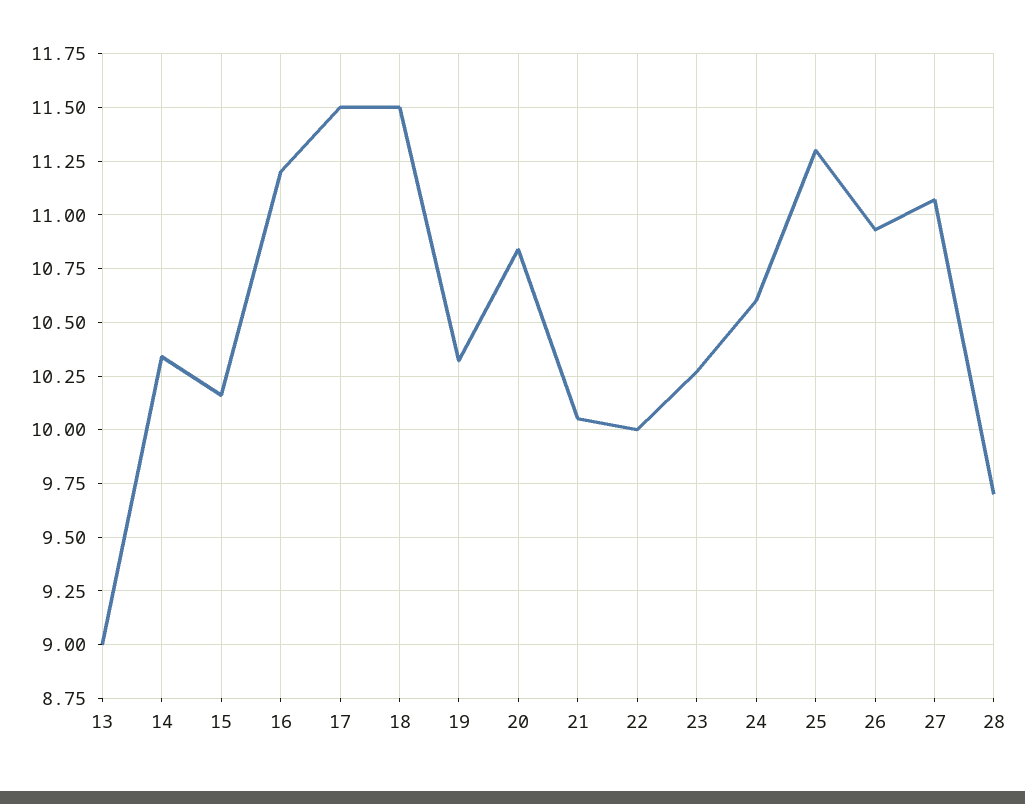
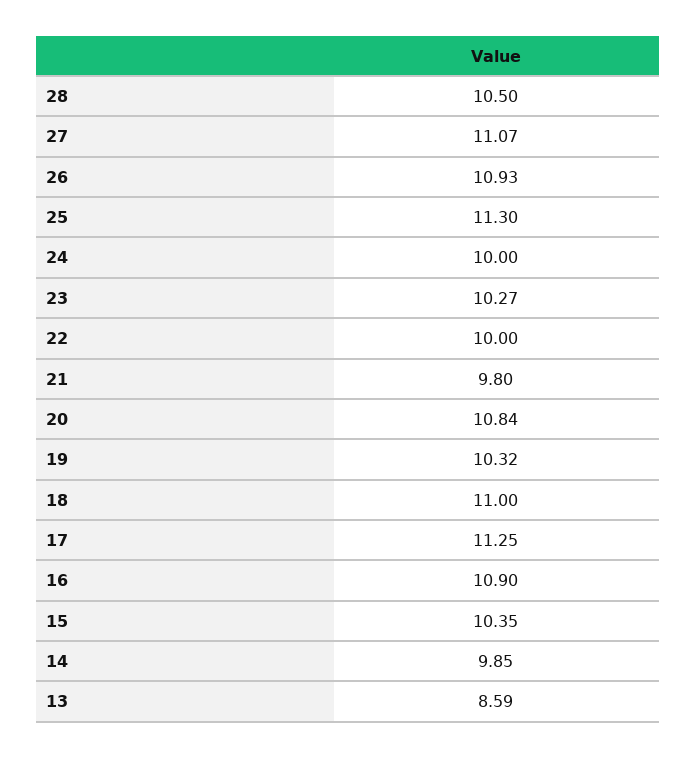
  {
-   "13": 9,
+   "13": 8.59,
-   "14": 10.35,
+   "14": 9.85,
-   "15": 10.15,
+   "15": 10.35,
-   "16": 11.2,
+   "16": 10.9,
-   "17": 11.5,
+   "17": 11.25,
-   "18": 11.5,
+   "18": 11,
    "19": 10.32,
    "20": 10.84,
-   "21": 10.05,
+   "21": 9.8,
    "22": 10,
    "23": 10.27,
-   "24": 10.6,
+   "24": 10,
    "25": 11.3,
    "26": 10.93,
    "27": 11.07,
-   "28": 9.7
+   "28": 10.5
  }

